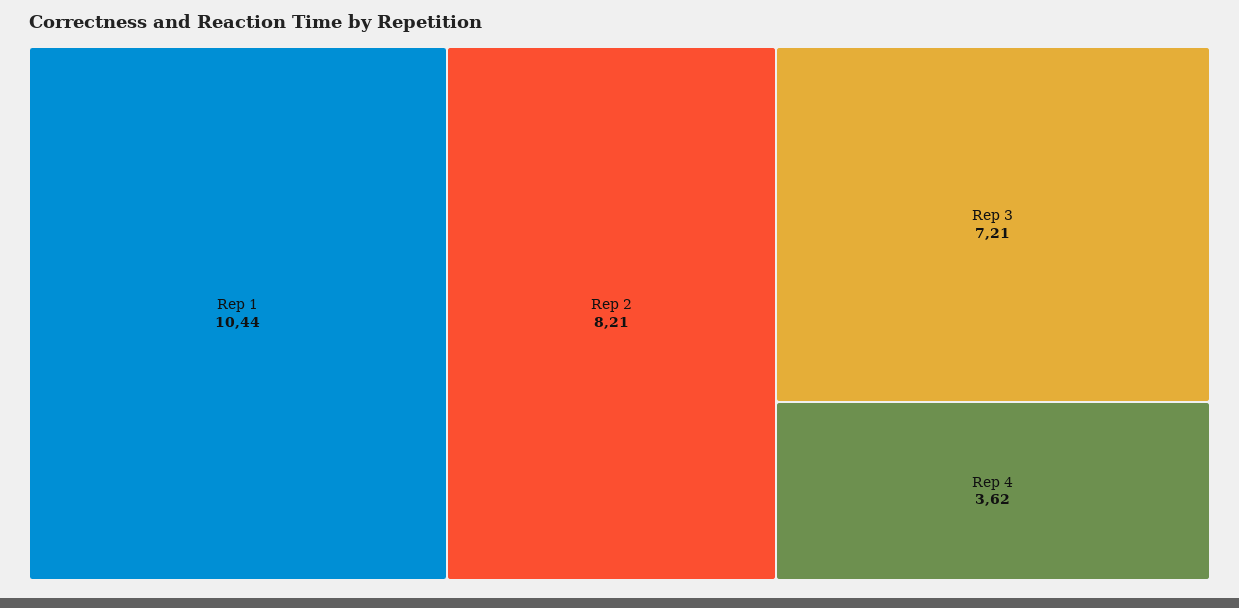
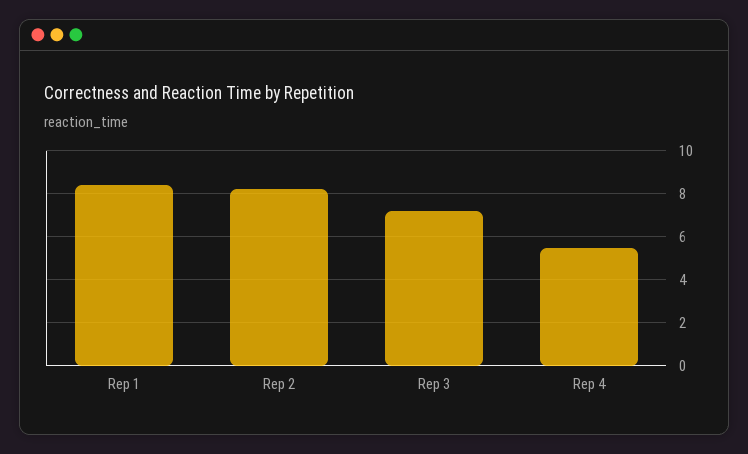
  {
-   "Rep 1": 10.44,
+   "Rep 1": 8.5,
    "Rep 2": 8.21,
    "Rep 3": 7.21,
-   "Rep 4": 3.62
+   "Rep 4": 5.5
  }

